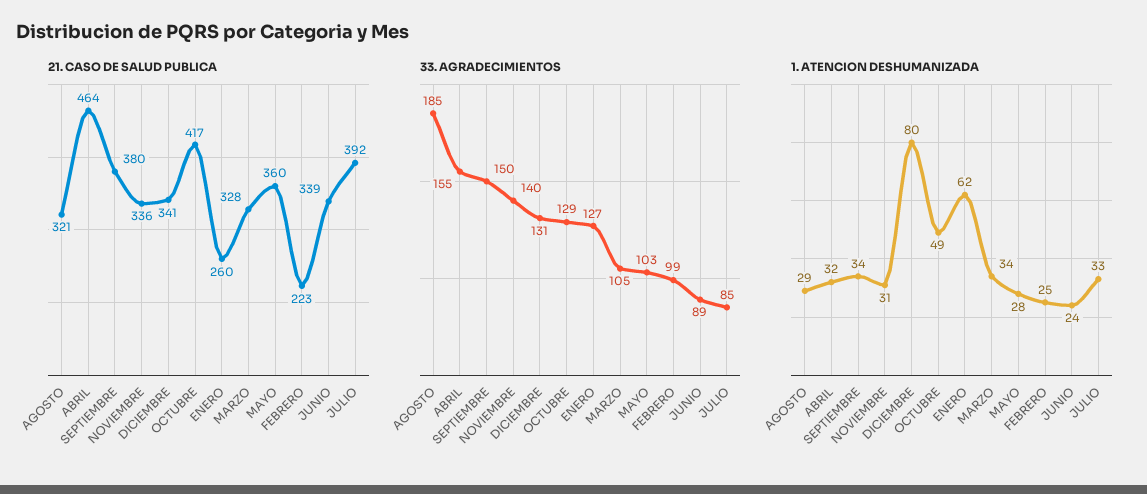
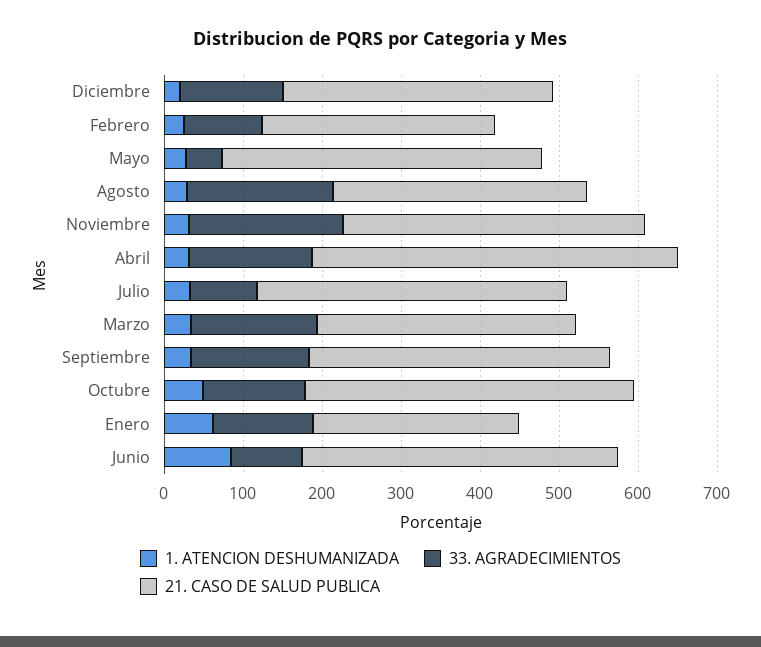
  {
    "21. CASO DE SALUD PUBLICA": {
      "AGOSTO": 321,
      "ABRIL": 464,
      "SEPTIEMBRE": 380,
-     "NOVIEMBRE": 336,
+     "NOVIEMBRE": 380,
      "DICIEMBRE": 341,
      "OCTUBRE": 417,
      "ENERO": 260,
      "MARZO": 328,
-     "MAYO": 360,
+     "MAYO": 400,
-     "FEBRERO": 223,
+     "FEBRERO": 300,
-     "JUNIO": 339,
+     "JUNIO": 400,
      "JULIO": 392
    },
    "33. AGRADECIMIENTOS": {
      "AGOSTO": 185,
      "ABRIL": 155,
      "SEPTIEMBRE": 150,
-     "NOVIEMBRE": 140,
+     "NOVIEMBRE": 200,
      "DICIEMBRE": 131,
      "OCTUBRE": 129,
      "ENERO": 127,
-     "MARZO": 105,
+     "MARZO": 160,
-     "MAYO": 103,
+     "MAYO": 40,
      "FEBRERO": 99,
      "JUNIO": 89,
      "JULIO": 85
    },
    "1. ATENCION DESHUMANIZADA": {
      "AGOSTO": 29,
      "ABRIL": 32,
      "SEPTIEMBRE": 34,
      "NOVIEMBRE": 31,
-     "DICIEMBRE": 80,
+     "DICIEMBRE": 20,
      "OCTUBRE": 49,
      "ENERO": 62,
      "MARZO": 34,
      "MAYO": 28,
      "FEBRERO": 25,
-     "JUNIO": 24,
+     "JUNIO": 80,
      "JULIO": 33
    }
  }

